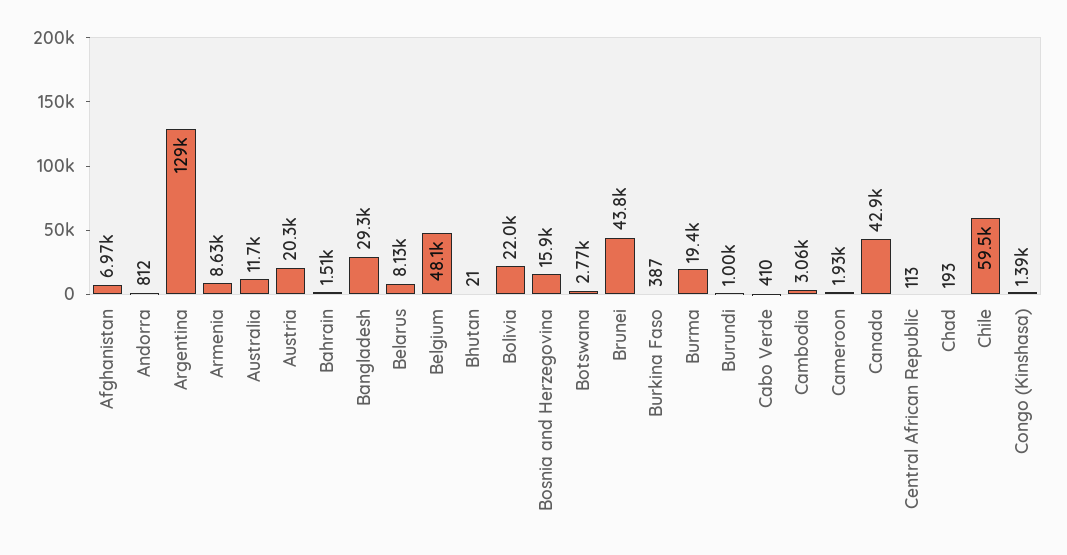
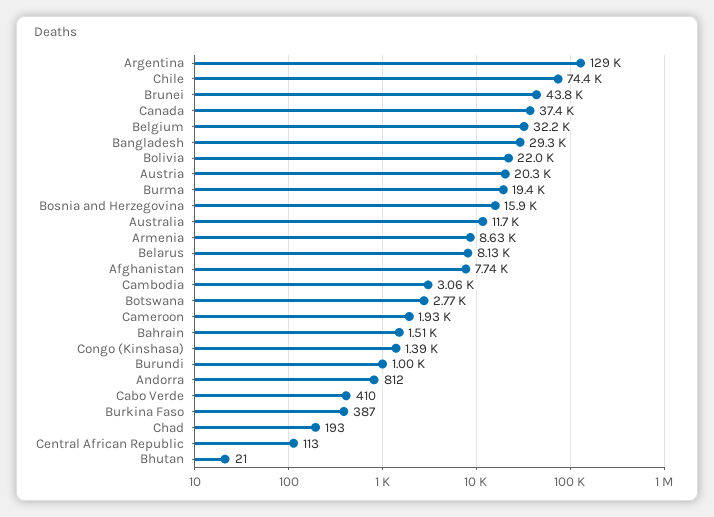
  {
-   "Afghanistan": 6970,
+   "Afghanistan": 7740,
    "Andorra": 812,
    "Argentina": 129000,
    "Armenia": 8630,
    "Australia": 11700,
    "Austria": 20300,
    "Bahrain": 1510,
    "Bangladesh": 29300,
    "Belarus": 8130,
-   "Belgium": 48100,
+   "Belgium": 32200,
    "Bhutan": 21,
    "Bolivia": 22000,
    "Bosnia and Herzegovina": 15900,
    "Botswana": 2770,
    "Brunei": 43800,
    "Burkina Faso": 387,
    "Burma": 19400,
    "Burundi": 1000,
    "Cabo Verde": 410,
    "Cambodia": 3060,
    "Cameroon": 1930,
-   "Canada": 42900,
+   "Canada": 37400,
    "Central African Republic": 113,
    "Chad": 193,
-   "Chile": 59500,
+   "Chile": 74400,
    "Congo (Kinshasa)": 1390
  }

